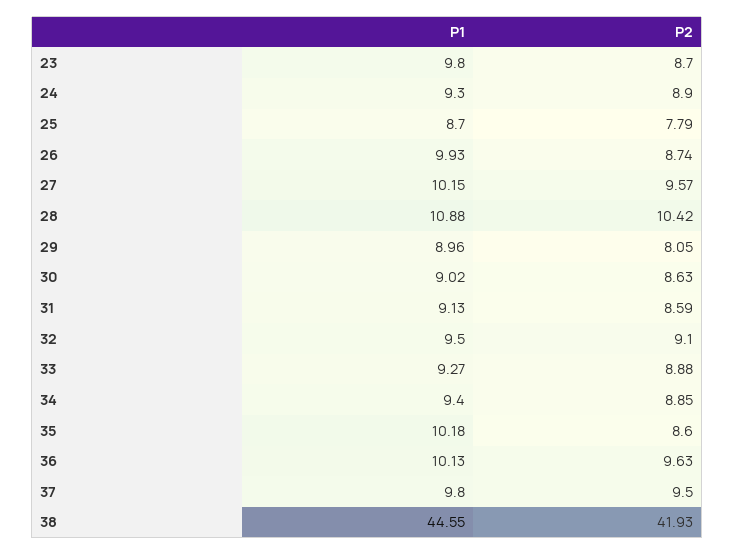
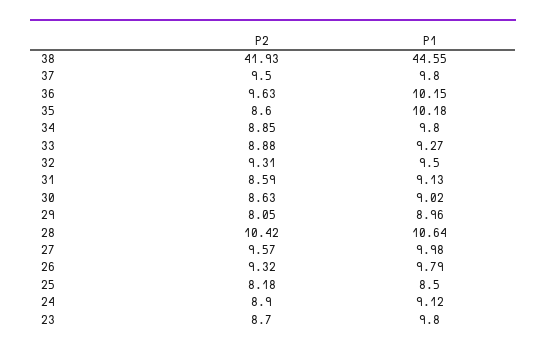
  {
    "P1": {
      "23": 9.8,
-     "24": 9.3,
+     "24": 9.12,
-     "25": 8.7,
+     "25": 8.5,
-     "26": 9.93,
+     "26": 9.79,
-     "27": 10.15,
+     "27": 9.98,
-     "28": 10.88,
+     "28": 10.64,
      "29": 8.96,
      "30": 9.02,
      "31": 9.13,
      "32": 9.5,
      "33": 9.27,
-     "34": 9.4,
+     "34": 9.8,
      "35": 10.18,
-     "36": 10.13,
+     "36": 10.15,
      "37": 9.8,
      "38": 44.55
    },
    "P2": {
      "23": 8.7,
      "24": 8.9,
-     "25": 7.79,
+     "25": 8.18,
-     "26": 8.74,
+     "26": 9.32,
      "27": 9.57,
      "28": 10.42,
      "29": 8.05,
      "30": 8.63,
      "31": 8.59,
-     "32": 9.1,
+     "32": 9.31,
      "33": 8.88,
      "34": 8.85,
      "35": 8.6,
      "36": 9.63,
      "37": 9.5,
      "38": 41.93
    }
  }

